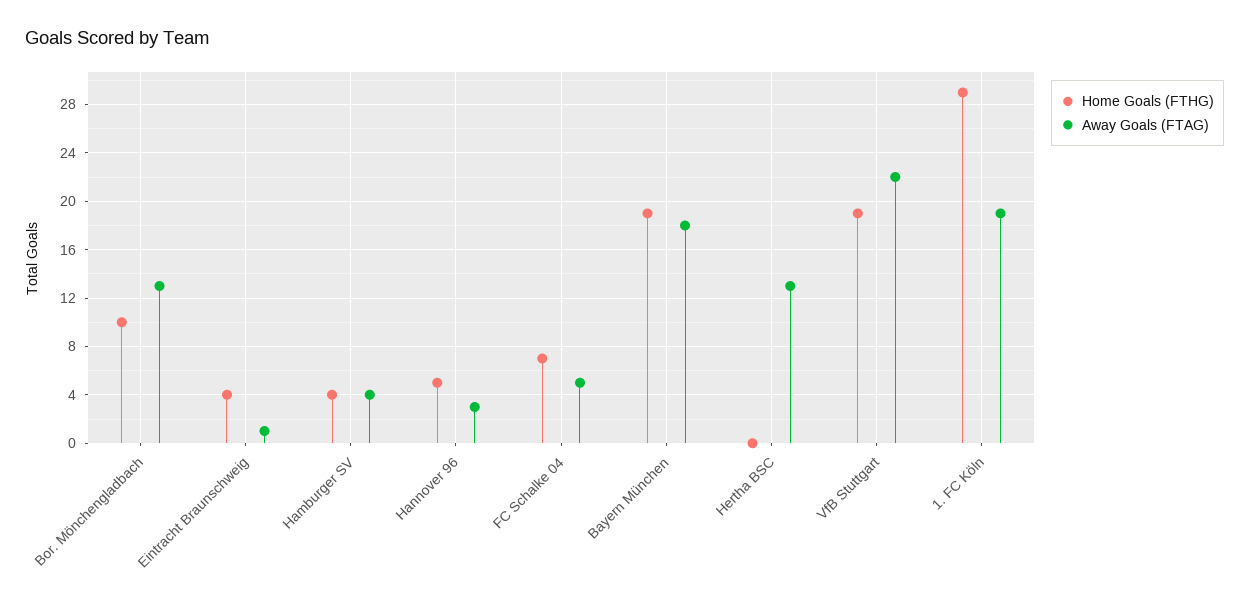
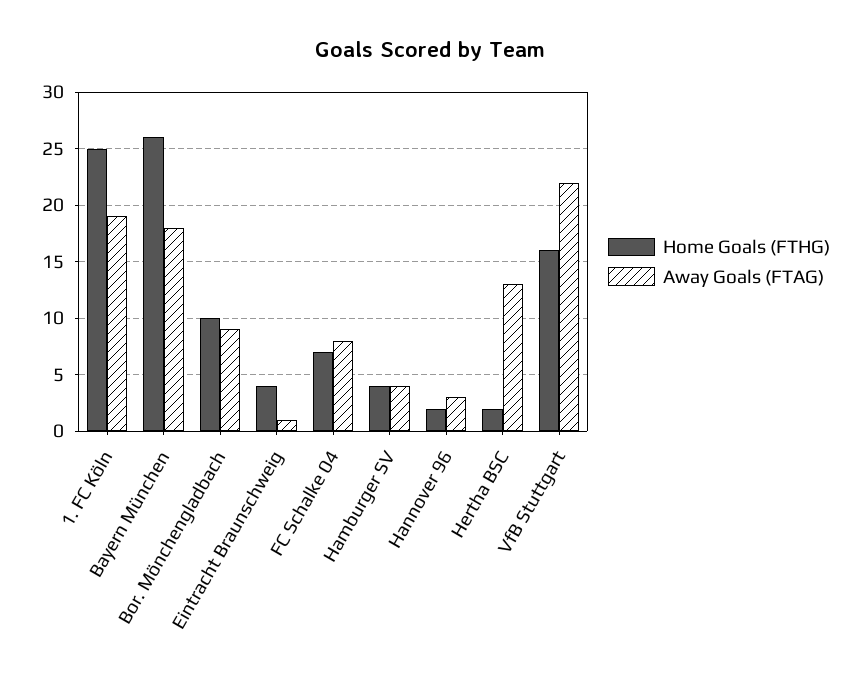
  {
    "Home Goals (FTHG)": {
      "Bor. Mönchengladbach": 10,
      "Eintracht Braunschweig": 4,
      "Hamburger SV": 4,
-     "Hannover 96": 5,
+     "Hannover 96": 2,
      "FC Schalke 04": 7,
-     "Bayern München": 19,
+     "Bayern München": 26,
-     "Hertha BSC": 0,
+     "Hertha BSC": 2,
-     "VfB Stuttgart": 19,
+     "VfB Stuttgart": 16,
-     "1. FC Köln": 29
+     "1. FC Köln": 25
    },
    "Away Goals (FTAG)": {
-     "Bor. Mönchengladbach": 13,
+     "Bor. Mönchengladbach": 9,
      "Eintracht Braunschweig": 1,
      "Hamburger SV": 4,
      "Hannover 96": 3,
-     "FC Schalke 04": 5,
+     "FC Schalke 04": 8,
      "Bayern München": 18,
      "Hertha BSC": 13,
      "VfB Stuttgart": 22,
      "1. FC Köln": 19
    }
  }

